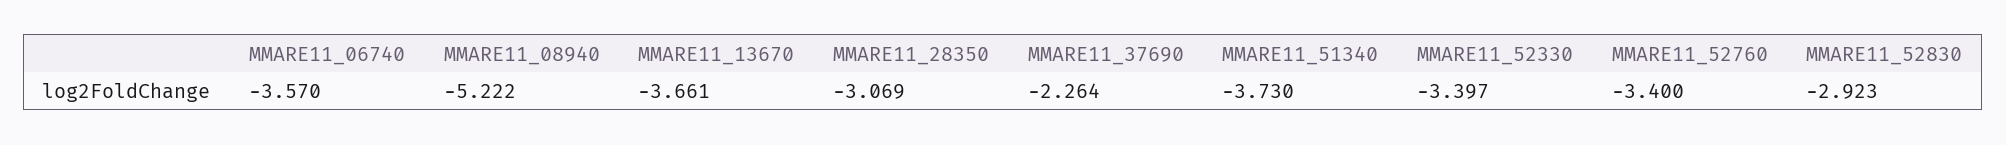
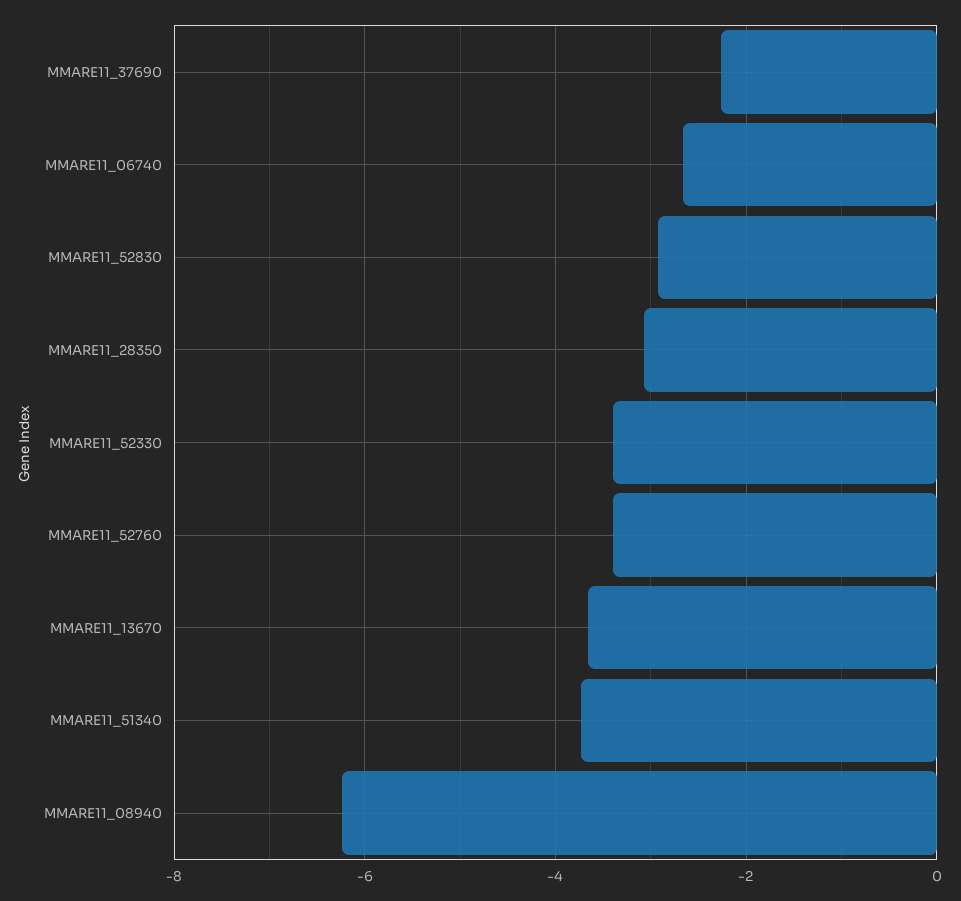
  {
-   "MMARE11_06740": -3.57,
+   "MMARE11_06740": -2.6,
-   "MMARE11_08940": -5.222,
+   "MMARE11_08940": -6.2,
    "MMARE11_13670": -3.661,
    "MMARE11_28350": -3.069,
    "MMARE11_37690": -2.264,
    "MMARE11_51340": -3.73,
    "MMARE11_52330": -3.397,
    "MMARE11_52760": -3.4,
    "MMARE11_52830": -2.923
  }

